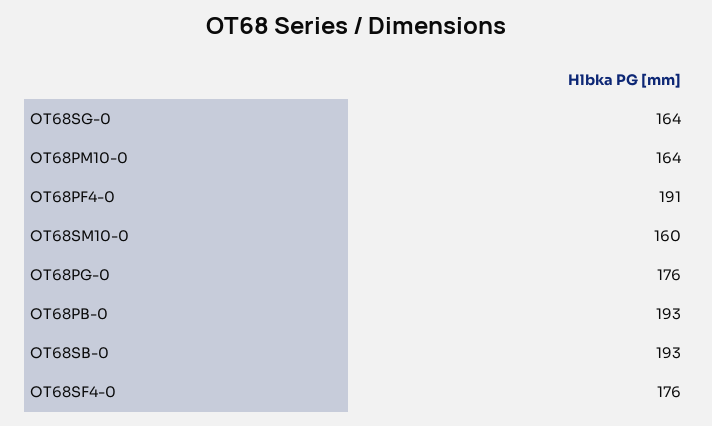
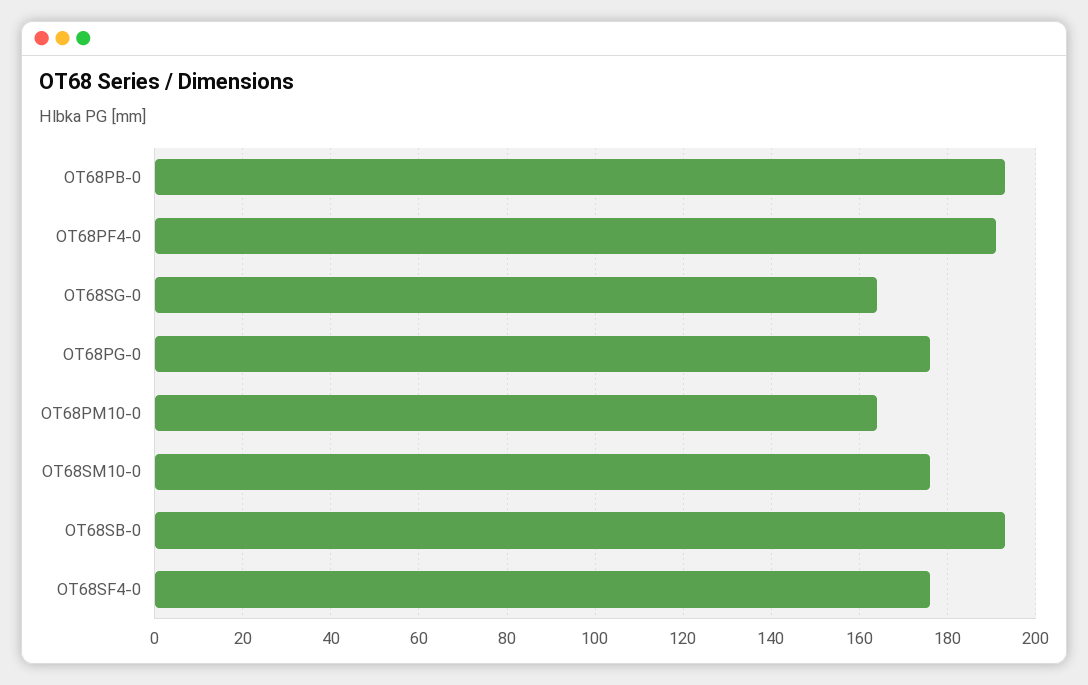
  {
    "OT68SG-0": 164,
    "OT68PM10-0": 164,
    "OT68PF4-0": 191,
-   "OT68SM10-0": 160,
+   "OT68SM10-0": 175,
    "OT68PG-0": 176,
    "OT68PB-0": 193,
    "OT68SB-0": 193,
    "OT68SF4-0": 176
  }

